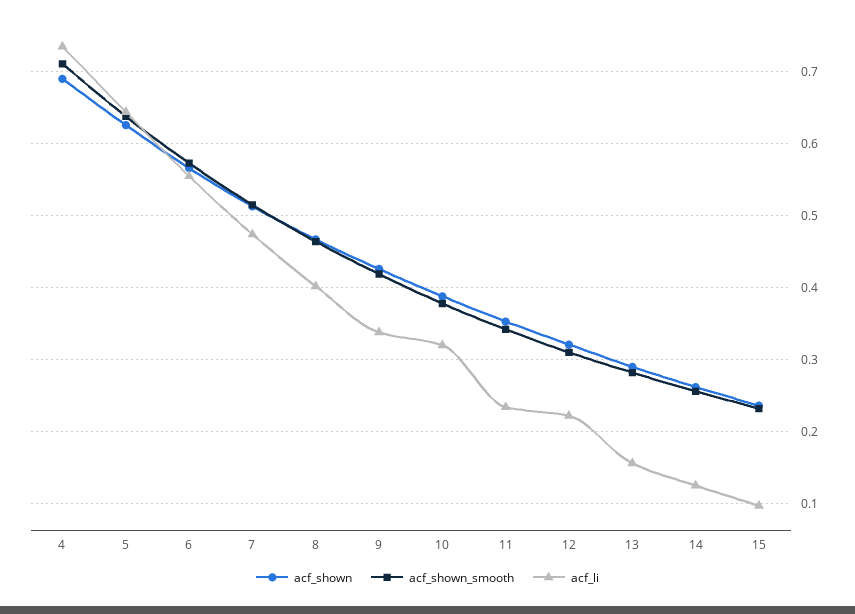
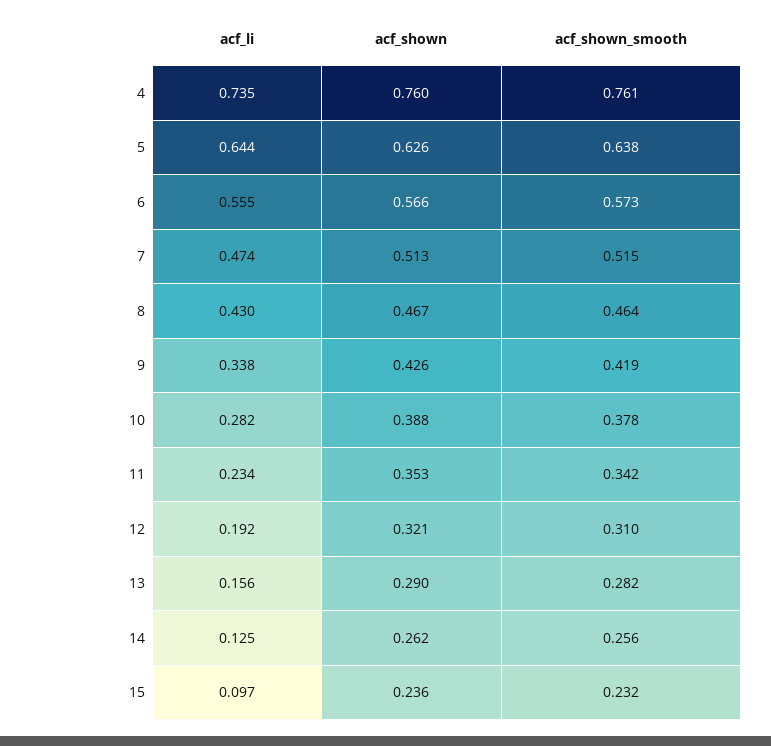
  {
    "acf_shown": {
-     "4": 0.69,
+     "4": 0.76,
      "5": 0.626,
      "6": 0.566,
      "7": 0.513,
      "8": 0.467,
      "9": 0.426,
      "10": 0.388,
      "11": 0.353,
      "12": 0.321,
      "13": 0.29,
      "14": 0.262,
      "15": 0.236
    },
    "acf_shown_smooth": {
-     "4": 0.71,
+     "4": 0.761,
      "5": 0.638,
      "6": 0.573,
      "7": 0.515,
      "8": 0.464,
      "9": 0.419,
      "10": 0.378,
      "11": 0.342,
      "12": 0.31,
      "13": 0.282,
      "14": 0.256,
      "15": 0.232
    },
    "acf_li": {
      "4": 0.735,
      "5": 0.644,
      "6": 0.555,
      "7": 0.474,
-     "8": 0.4,
+     "8": 0.43,
      "9": 0.338,
-     "10": 0.32,
+     "10": 0.282,
      "11": 0.234,
-     "12": 0.22,
+     "12": 0.192,
      "13": 0.156,
      "14": 0.125,
      "15": 0.097
    }
  }

